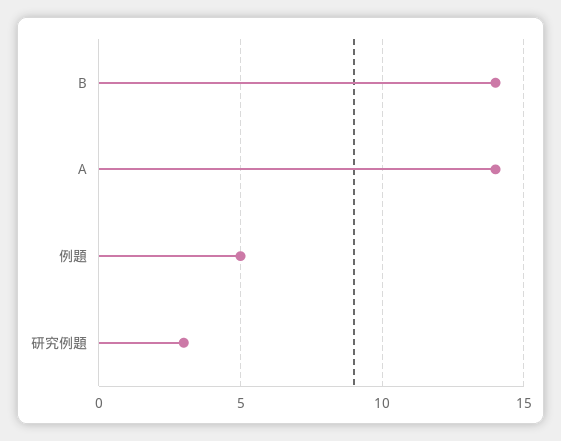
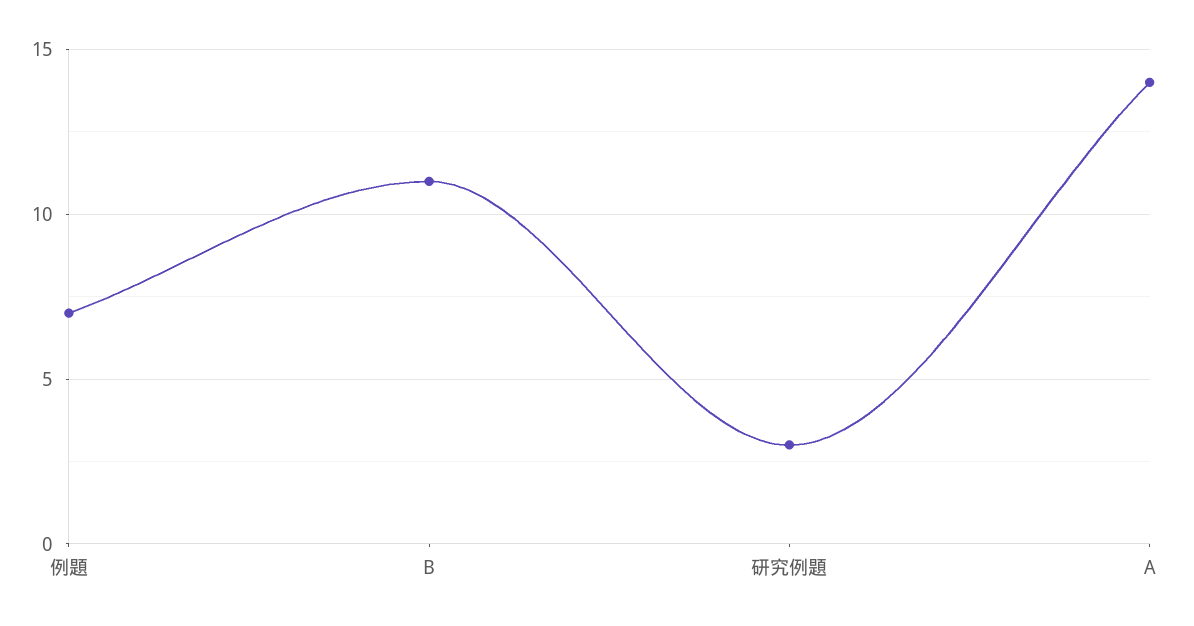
  {
-   "B": 14,
+   "B": 11,
    "A": 14,
-   "例題": 5,
+   "例題": 7,
    "研究例題": 3
  }

